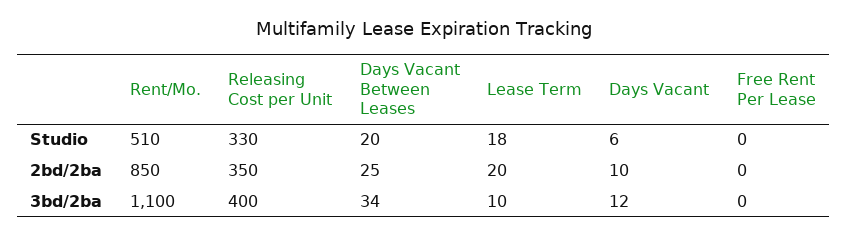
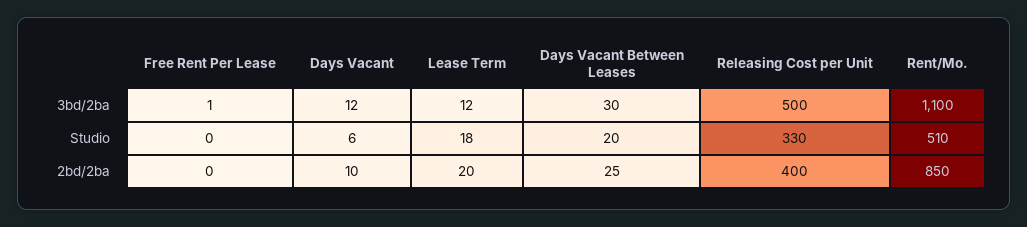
  {
    "Rent/Mo.": {
      "Studio": 510,
      "2bd/2ba": 850,
      "3bd/2ba": 1100
    },
    "Releasing Cost per Unit": {
      "Studio": 330,
-     "2bd/2ba": 350,
+     "2bd/2ba": 400,
-     "3bd/2ba": 400
+     "3bd/2ba": 500
    },
    "Days Vacant Between Leases": {
      "Studio": 20,
      "2bd/2ba": 25,
-     "3bd/2ba": 34
+     "3bd/2ba": 30
    },
    "Lease Term": {
      "Studio": 18,
      "2bd/2ba": 20,
-     "3bd/2ba": 10
+     "3bd/2ba": 12
    },
    "Days Vacant": {
      "Studio": 6,
      "2bd/2ba": 10,
      "3bd/2ba": 12
    },
    "Free Rent Per Lease": {
      "Studio": 0,
      "2bd/2ba": 0,
-     "3bd/2ba": 0
+     "3bd/2ba": 1
    }
  }

